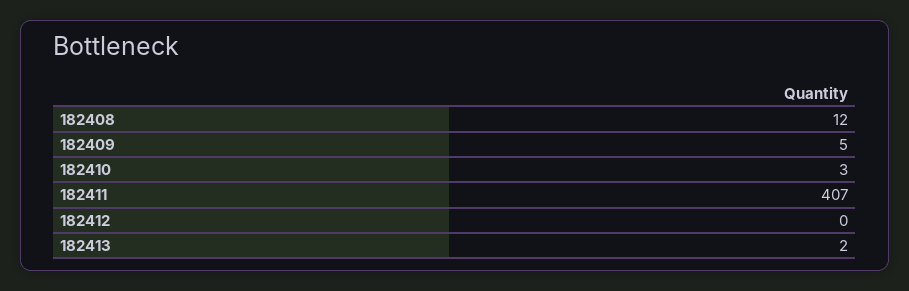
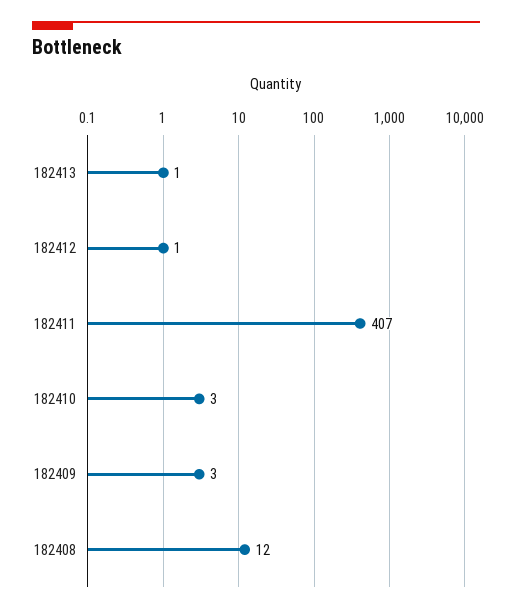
  {
    "182408": 12,
-   "182409": 5,
+   "182409": 3,
    "182410": 3,
    "182411": 407,
-   "182412": 0,
+   "182412": 1,
-   "182413": 2
+   "182413": 1
  }

